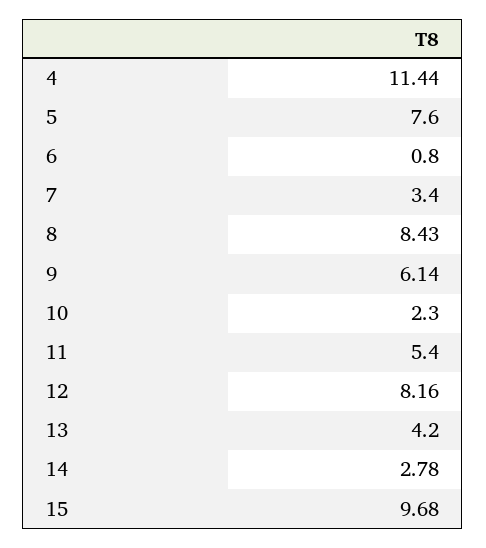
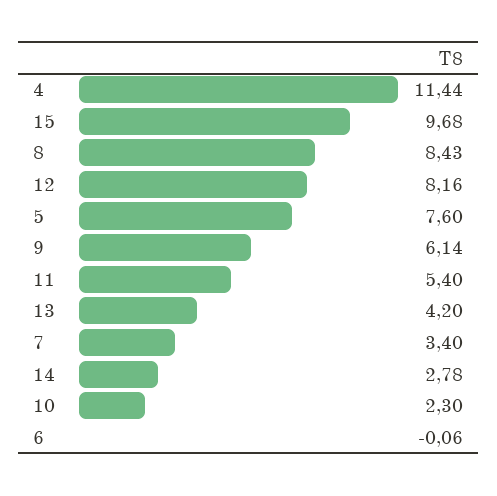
  {
    "4": 11.44,
    "5": 7.6,
-   "6": 0.8,
+   "6": -0.06,
    "7": 3.4,
    "8": 8.43,
    "9": 6.14,
    "10": 2.3,
    "11": 5.4,
    "12": 8.16,
    "13": 4.2,
    "14": 2.78,
    "15": 9.68
  }

